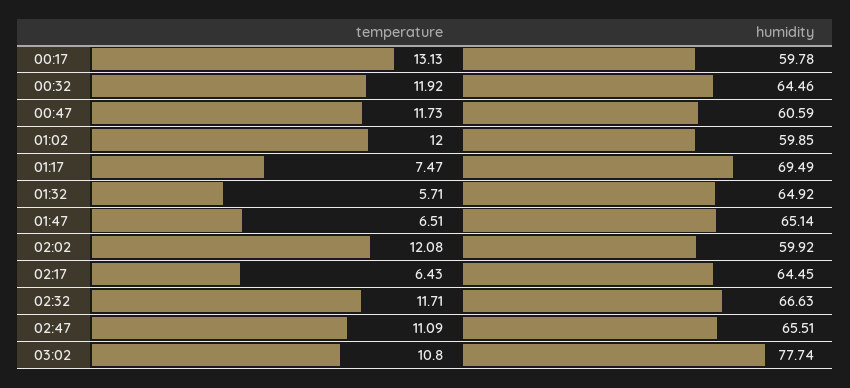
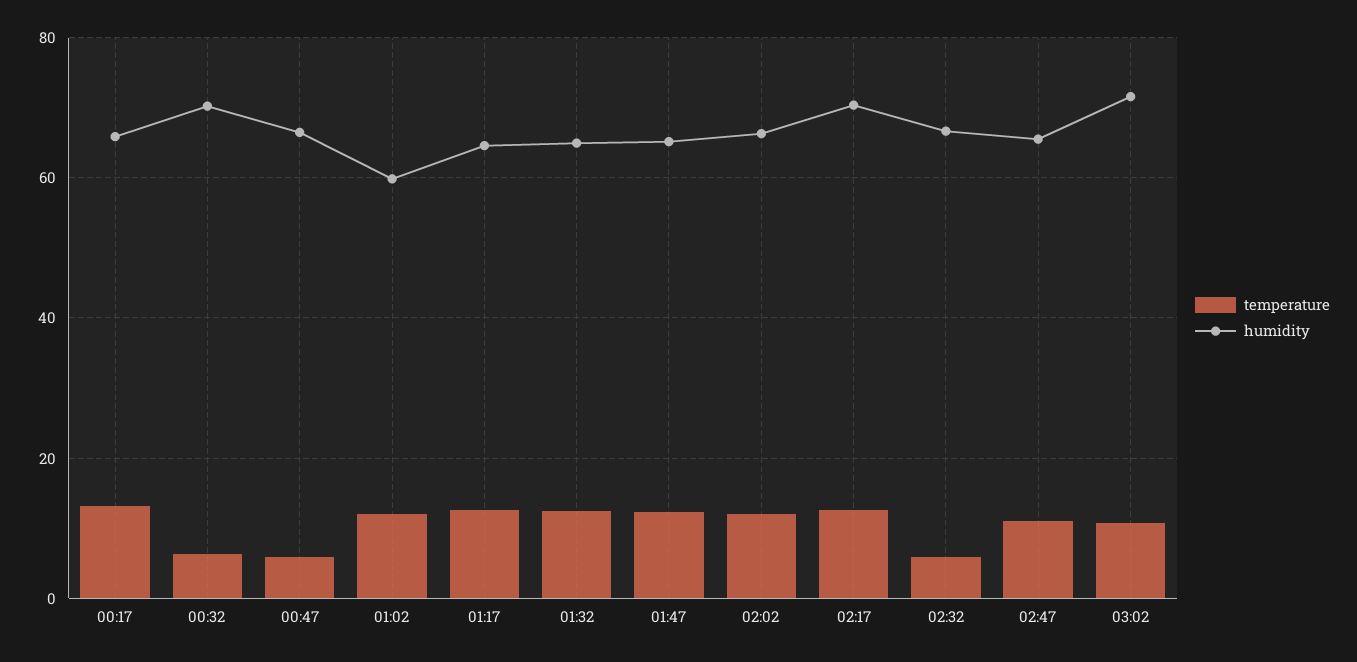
  {
    "temperature": {
      "00:17": 13.13,
-     "00:32": 11.92,
+     "00:32": 6,
-     "00:47": 11.73,
+     "00:47": 6,
      "01:02": 12,
-     "01:17": 7.47,
+     "01:17": 12,
-     "01:32": 5.71,
+     "01:32": 12,
-     "01:47": 6.51,
+     "01:47": 12,
      "02:02": 12.08,
-     "02:17": 6.43,
+     "02:17": 12,
-     "02:32": 11.71,
+     "02:32": 6,
      "02:47": 11.09,
      "03:02": 10.8
    },
    "humidity": {
-     "00:17": 59.78,
+     "00:17": 66,
-     "00:32": 64.46,
+     "00:32": 70,
-     "00:47": 60.59,
+     "00:47": 66,
      "01:02": 59.85,
-     "01:17": 69.49,
+     "01:17": 64,
      "01:32": 64.92,
      "01:47": 65.14,
-     "02:02": 59.92,
+     "02:02": 66,
-     "02:17": 64.45,
+     "02:17": 70,
      "02:32": 66.63,
      "02:47": 65.51,
-     "03:02": 77.74
+     "03:02": 72
    }
  }

